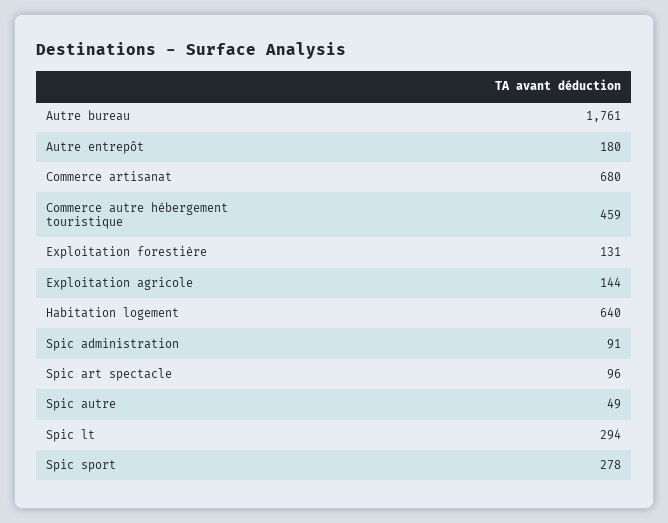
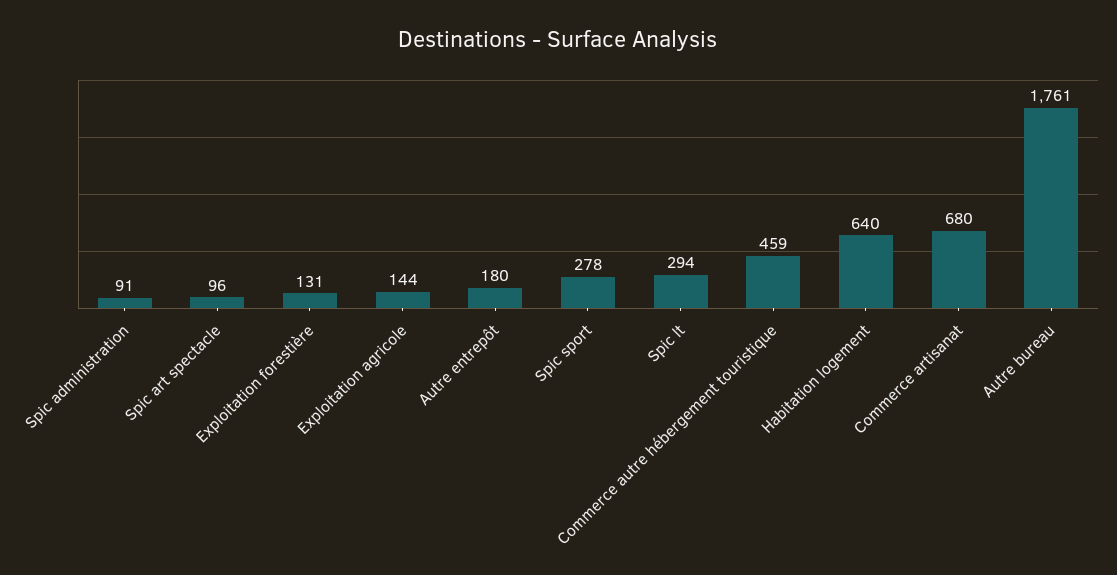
  {
    "Autre bureau": 1761,
    "Autre entrepôt": 180,
    "Commerce artisanat": 680,
    "Commerce autre hébergement touristique": 459,
    "Exploitation forestière": 131,
    "Exploitation agricole": 144,
    "Habitation logement": 640,
    "Spic administration": 91,
    "Spic art spectacle": 96,
-   "Spic autre": 49,
    "Spic lt": 294,
    "Spic sport": 278
  }

